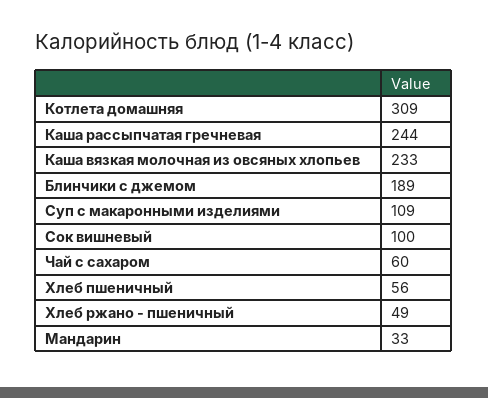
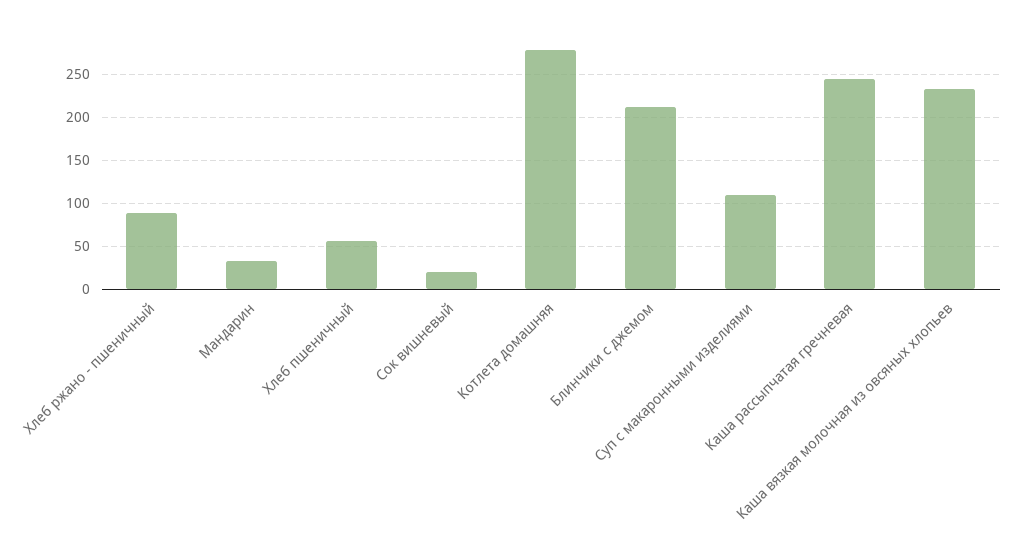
  {
-   "Котлета домашняя": 309,
+   "Котлета домашняя": 280,
    "Каша рассыпчатая гречневая": 244,
    "Каша вязкая молочная из овсяных хлопьев": 233,
-   "Блинчики с джемом": 189,
+   "Блинчики с джемом": 210,
    "Суп с макаронными изделиями": 109,
-   "Сок вишневый": 100,
+   "Сок вишневый": 20,
-   "Чай с сахаром": 60,
    "Хлеб пшеничный": 56,
-   "Хлеб ржано - пшеничный": 49,
+   "Хлеб ржано - пшеничный": 90,
    "Мандарин": 33
  }

